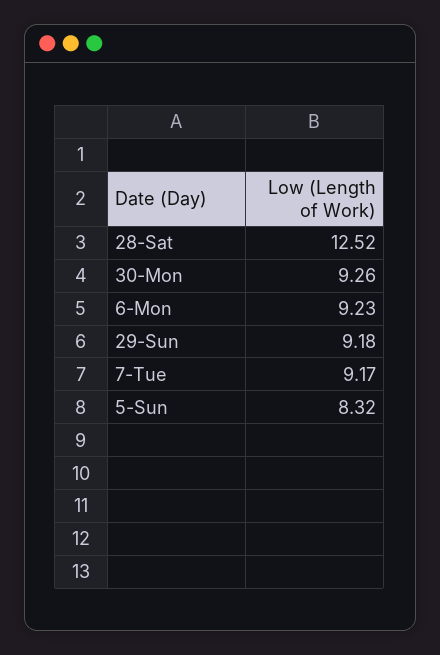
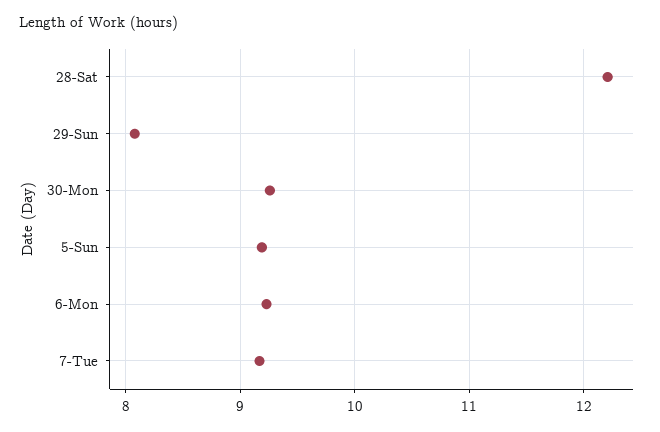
  {
-   "28-Sat": 12.52,
+   "28-Sat": 12.2,
    "30-Mon": 9.26,
    "6-Mon": 9.23,
-   "29-Sun": 9.18,
+   "29-Sun": 8.1,
    "7-Tue": 9.17,
-   "5-Sun": 8.32
+   "5-Sun": 9.2
  }

